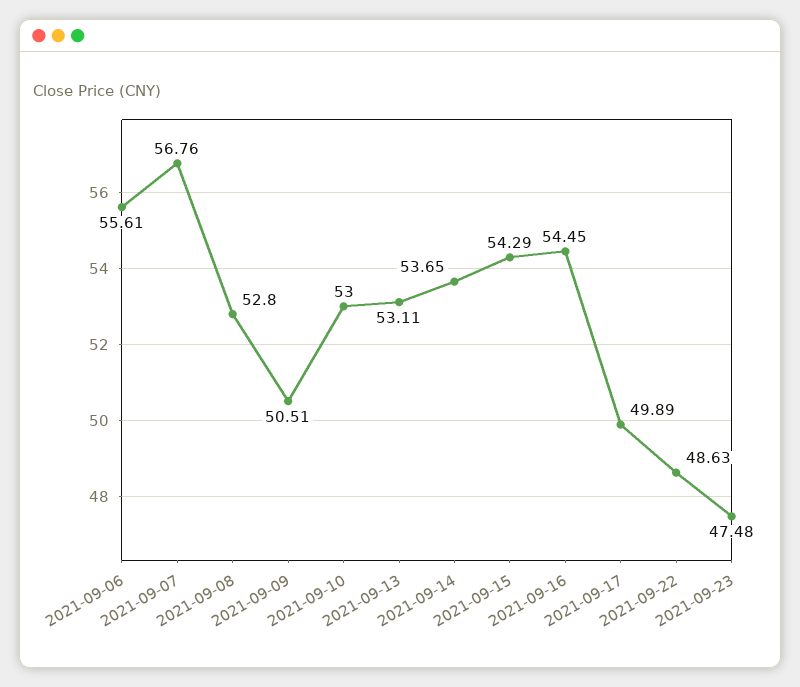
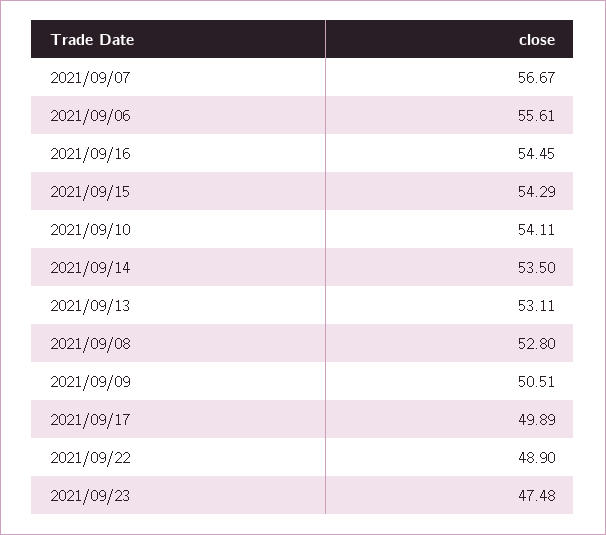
  {
    "2021-09-06": 55.61,
-   "2021-09-07": 56.76,
+   "2021-09-07": 56.67,
    "2021-09-08": 52.8,
    "2021-09-09": 50.51,
-   "2021-09-10": 53,
+   "2021-09-10": 54.11,
    "2021-09-13": 53.11,
-   "2021-09-14": 53.65,
+   "2021-09-14": 53.5,
    "2021-09-15": 54.29,
    "2021-09-16": 54.45,
    "2021-09-17": 49.89,
-   "2021-09-22": 48.63,
+   "2021-09-22": 48.9,
    "2021-09-23": 47.48
  }

